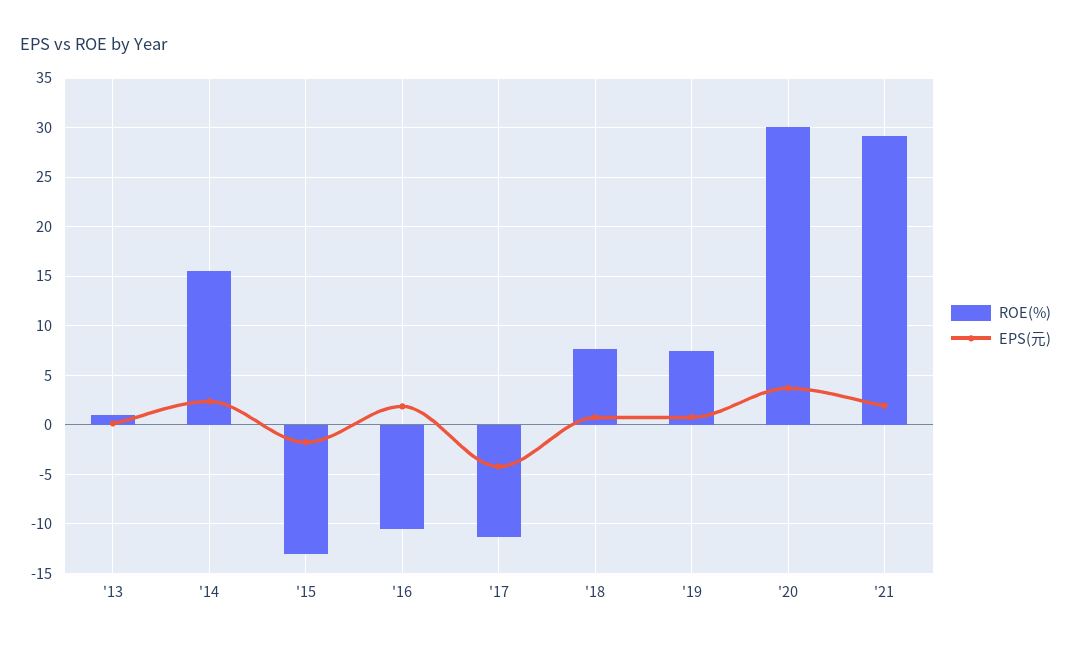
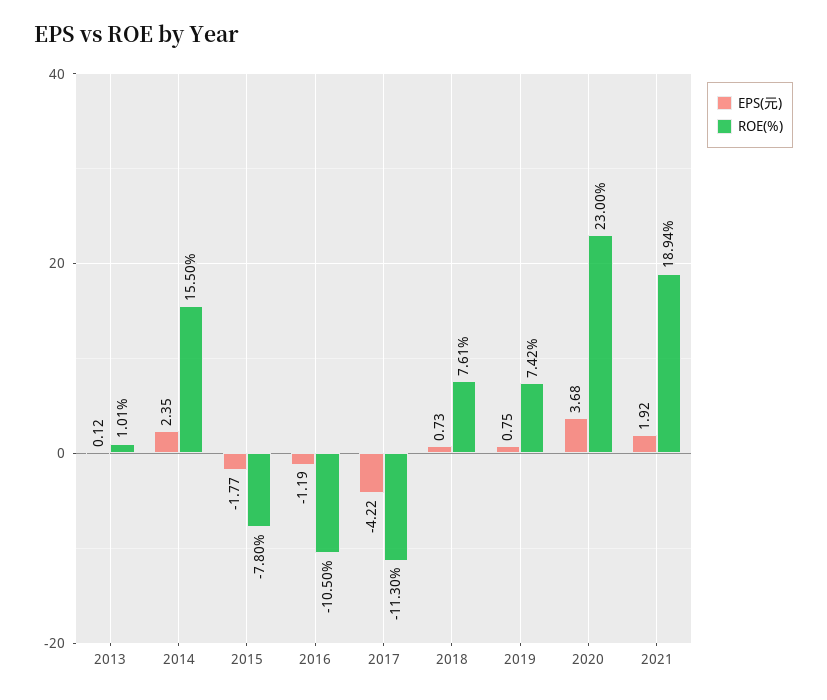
  {
    "ROE(%)": {
      "'13": 1.01,
      "'14": 15.5,
-     "'15": -13,
+     "'15": -7.8,
      "'16": -10.5,
      "'17": -11.3,
      "'18": 7.61,
      "'19": 7.42,
-     "'20": 30,
+     "'20": 23,
-     "'21": 29
+     "'21": 18.94
    },
    "EPS(元)": {
      "'13": 0.12,
      "'14": 2.35,
      "'15": -1.77,
-     "'16": 2,
+     "'16": -1.19,
      "'17": -4.22,
      "'18": 0.73,
      "'19": 0.75,
      "'20": 3.68,
      "'21": 1.92
    }
  }

